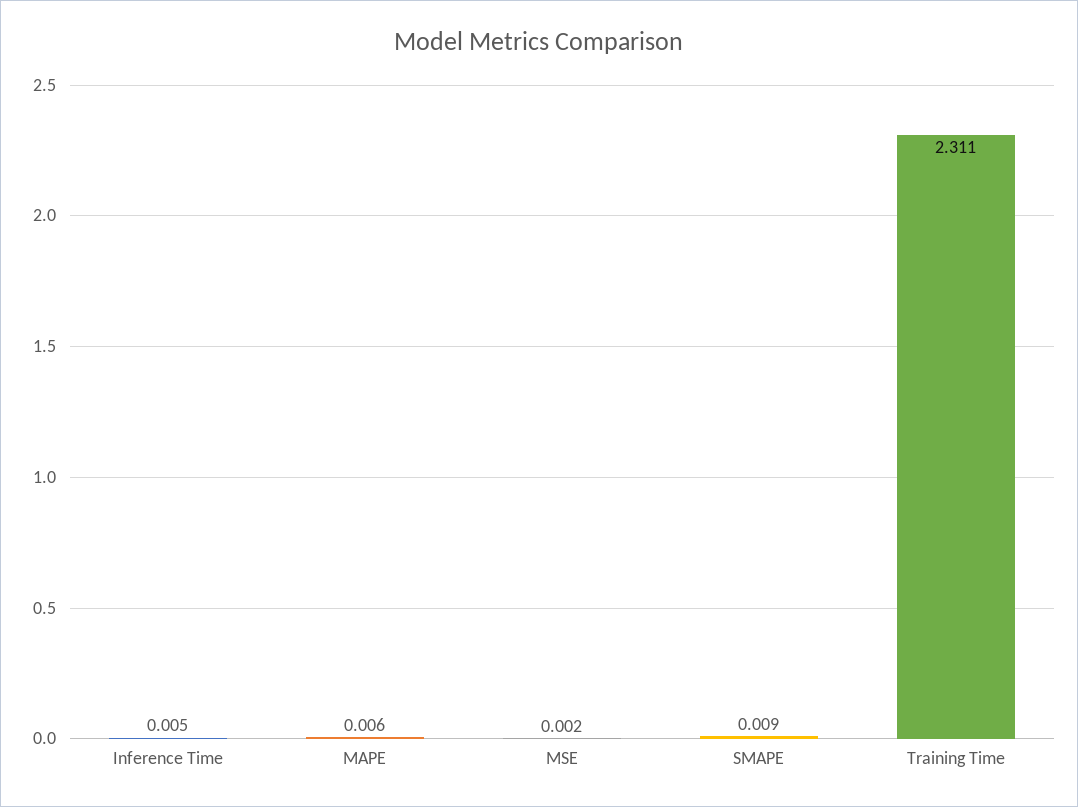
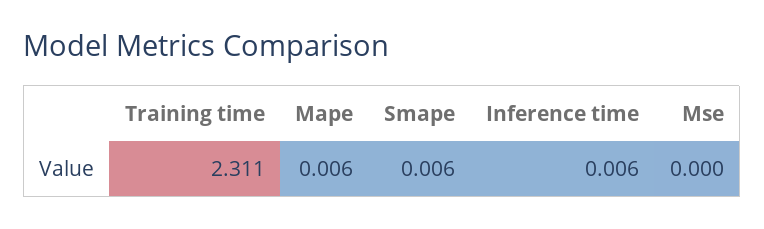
  {
-   "Inference Time": 0.005,
+   "Inference Time": 0.006,
    "MAPE": 0.006,
-   "MSE": 0.002,
+   "MSE": 0,
-   "SMAPE": 0.009,
+   "SMAPE": 0.006,
    "Training Time": 2.311
  }

